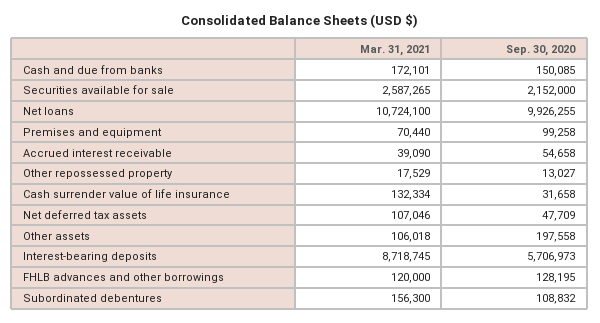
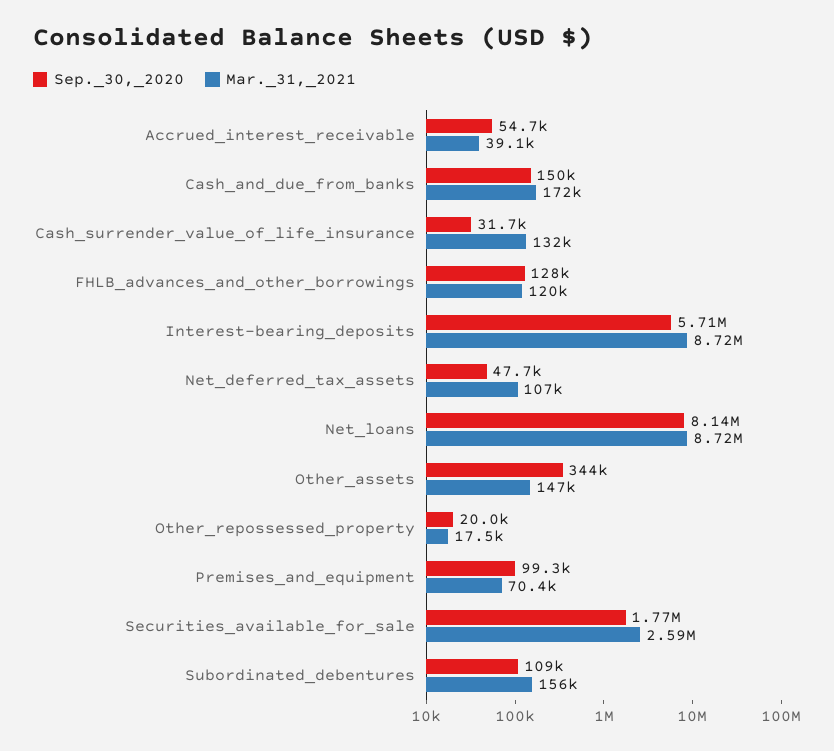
  {
    "Mar. 31, 2021": {
      "Cash and due from banks": 172101,
      "Securities available for sale": 2587265,
-     "Net loans": 10724100,
+     "Net loans": 8720000,
      "Premises and equipment": 70440,
      "Accrued interest receivable": 39090,
      "Other repossessed property": 17529,
      "Cash surrender value of life insurance": 132334,
      "Net deferred tax assets": 107046,
-     "Other assets": 106018,
+     "Other assets": 147000,
      "Interest-bearing deposits": 8718745,
      "FHLB advances and other borrowings": 120000,
      "Subordinated debentures": 156300
    },
    "Sep. 30, 2020": {
      "Cash and due from banks": 150085,
-     "Securities available for sale": 2152000,
+     "Securities available for sale": 1770000,
-     "Net loans": 9926255,
+     "Net loans": 8140000,
      "Premises and equipment": 99258,
      "Accrued interest receivable": 54658,
-     "Other repossessed property": 13027,
+     "Other repossessed property": 20000,
      "Cash surrender value of life insurance": 31658,
      "Net deferred tax assets": 47709,
-     "Other assets": 197558,
+     "Other assets": 344000,
      "Interest-bearing deposits": 5706973,
      "FHLB advances and other borrowings": 128195,
      "Subordinated debentures": 108832
    }
  }

